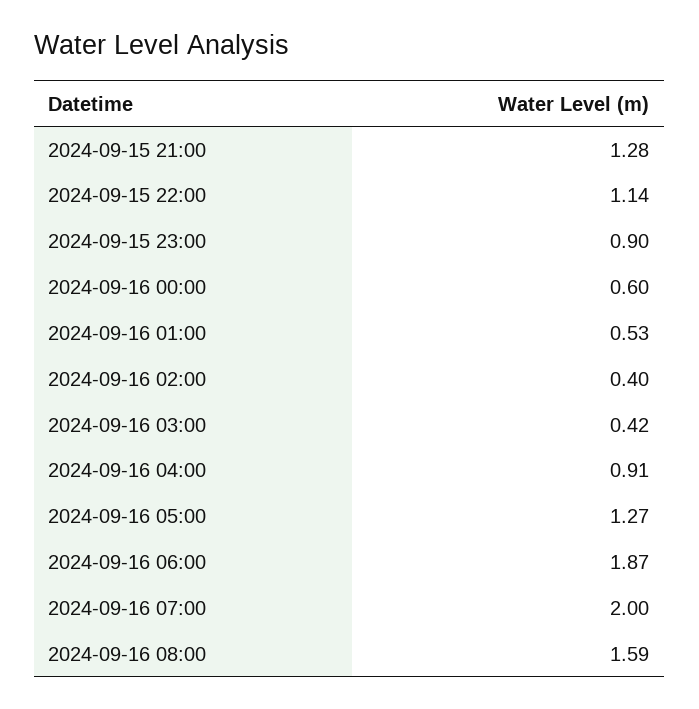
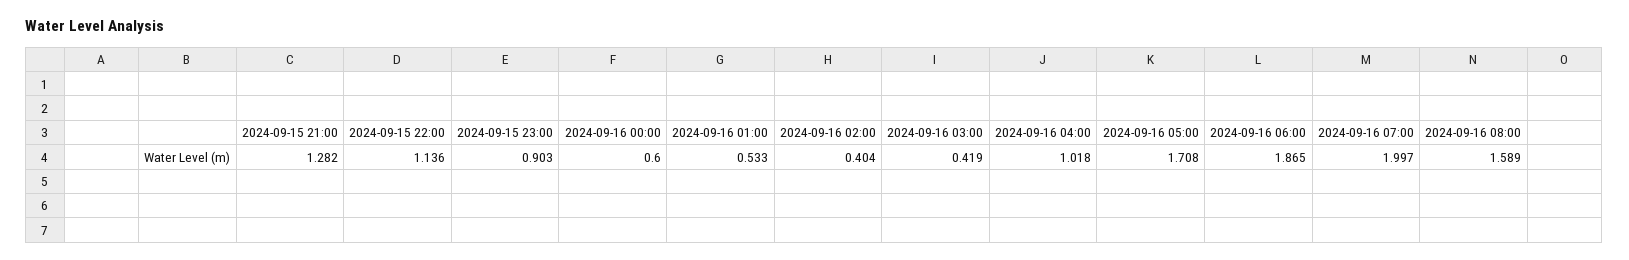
  {
    "2024-09-15 21:00": 1.282,
    "2024-09-15 22:00": 1.136,
    "2024-09-15 23:00": 0.903,
    "2024-09-16 00:00": 0.6,
    "2024-09-16 01:00": 0.533,
    "2024-09-16 02:00": 0.404,
    "2024-09-16 03:00": 0.419,
-   "2024-09-16 04:00": 0.91,
+   "2024-09-16 04:00": 1.018,
-   "2024-09-16 05:00": 1.27,
+   "2024-09-16 05:00": 1.708,
    "2024-09-16 06:00": 1.865,
    "2024-09-16 07:00": 1.997,
    "2024-09-16 08:00": 1.589
  }

